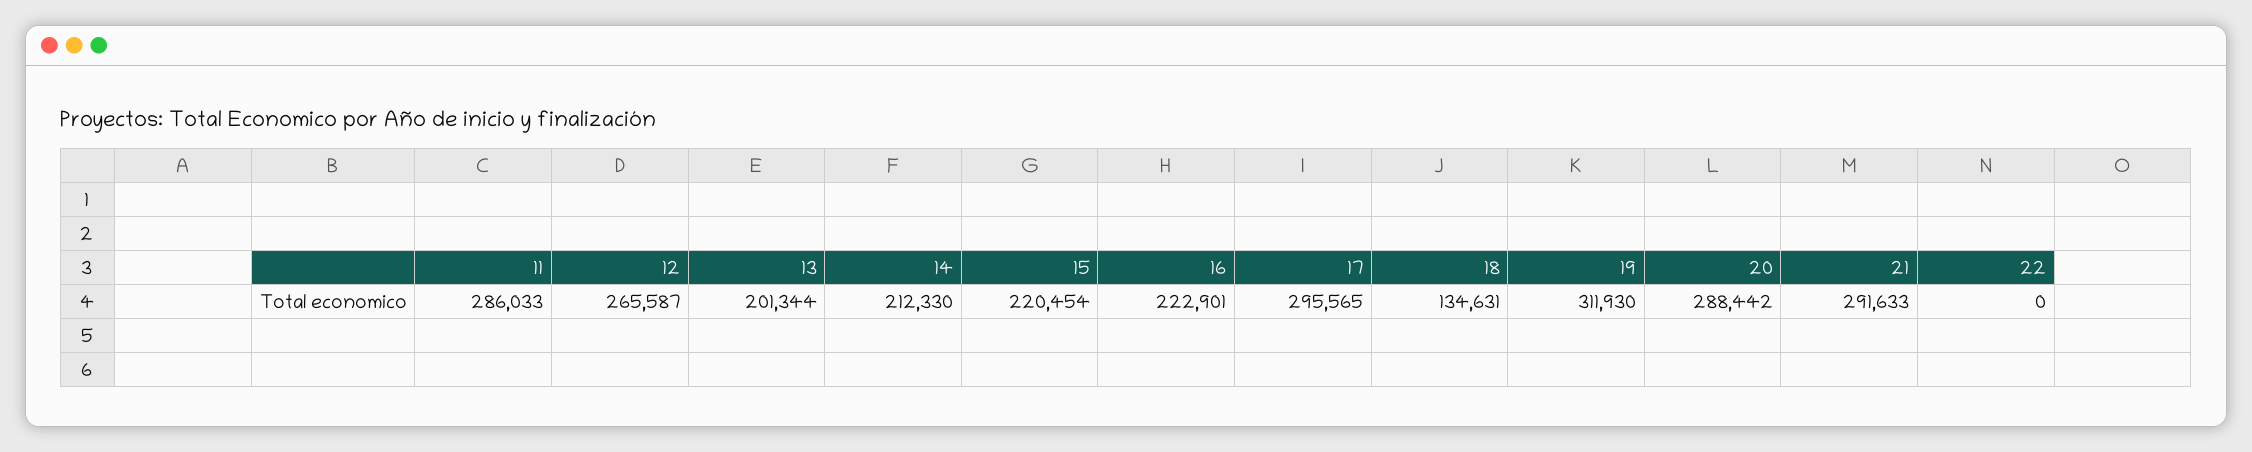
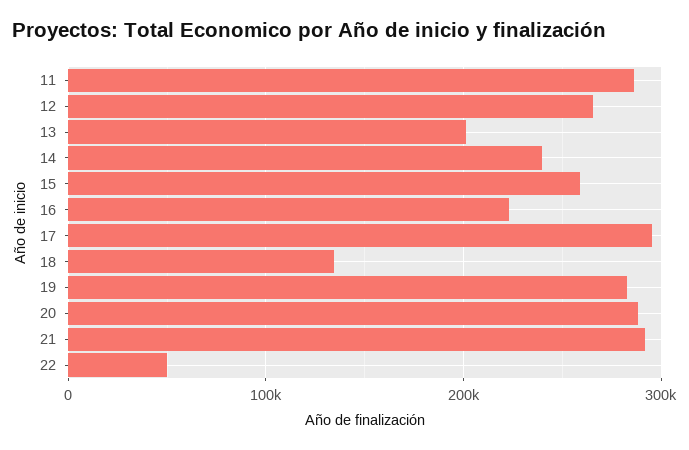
  {
    "11": 286033,
    "12": 265587,
    "13": 201344,
-   "14": 212330,
+   "14": 240000,
-   "15": 220454,
+   "15": 260000,
    "16": 222901,
    "17": 295565,
    "18": 134631,
-   "19": 311930,
+   "19": 280000,
    "20": 288442,
    "21": 291633,
-   "22": 0
+   "22": 50000
  }

